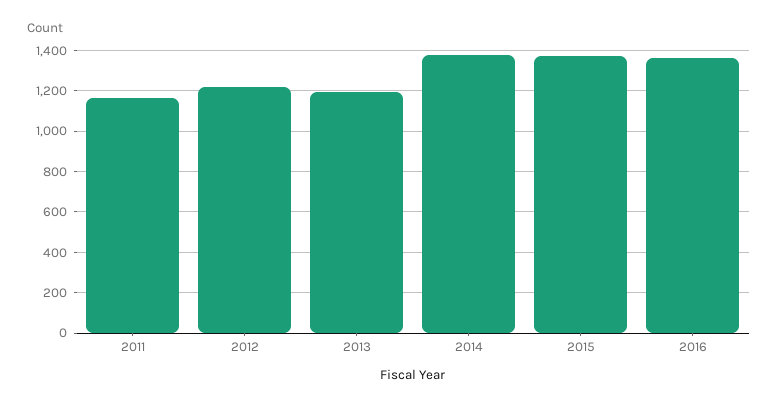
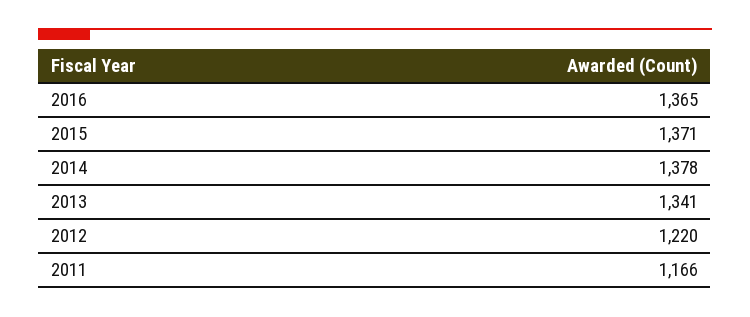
  {
    "2011": 1166,
    "2012": 1220,
-   "2013": 1200,
+   "2013": 1341,
    "2014": 1378,
    "2015": 1371,
    "2016": 1365
  }

